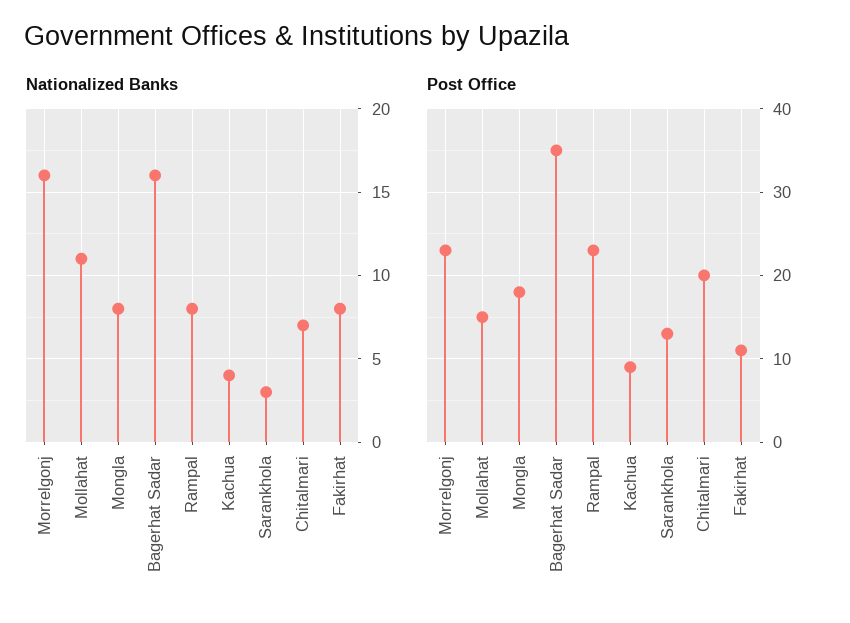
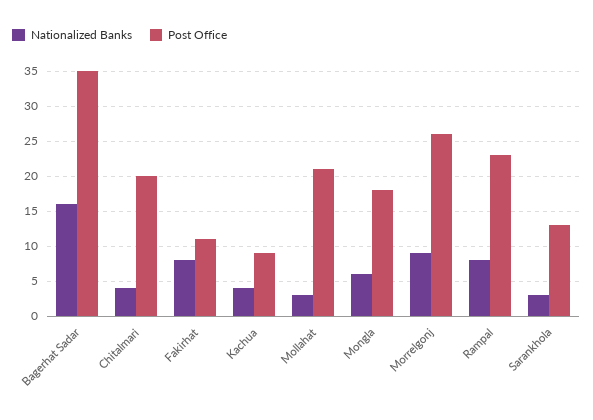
  {
    "Nationalized Banks": {
-     "Morrelgonj": 16,
+     "Morrelgonj": 9,
-     "Mollahat": 11,
+     "Mollahat": 3,
-     "Mongla": 8,
+     "Mongla": 6,
      "Bagerhat Sadar": 16,
      "Rampal": 8,
      "Kachua": 4,
      "Sarankhola": 3,
-     "Chitalmari": 7,
+     "Chitalmari": 4,
      "Fakirhat": 8
    },
    "Post Office": {
-     "Morrelgonj": 23,
+     "Morrelgonj": 26,
-     "Mollahat": 15,
+     "Mollahat": 21,
      "Mongla": 18,
      "Bagerhat Sadar": 35,
      "Rampal": 23,
      "Kachua": 9,
      "Sarankhola": 13,
      "Chitalmari": 20,
      "Fakirhat": 11
    }
  }

